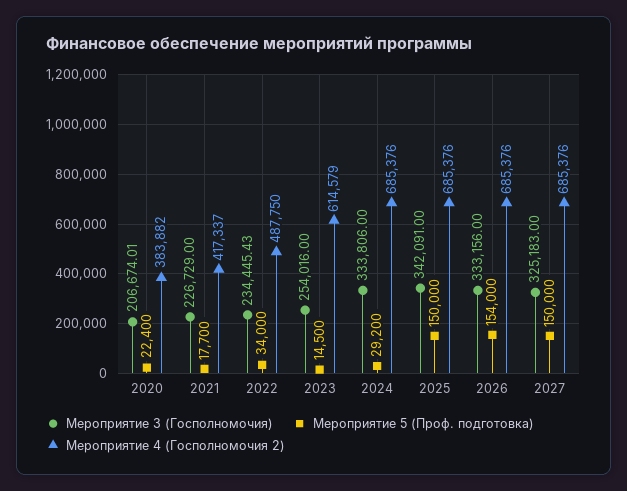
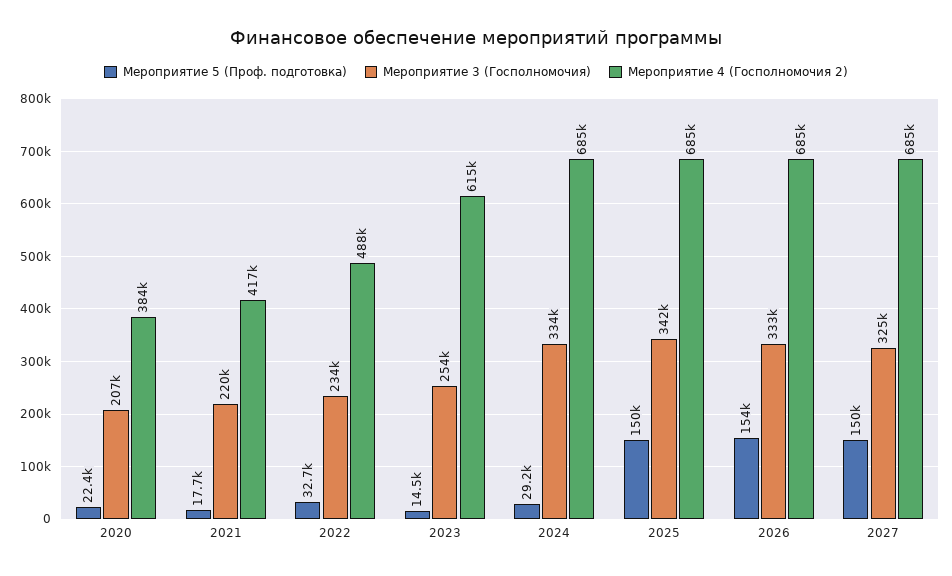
  {
    "Мероприятие 3 (Госполномочия)": {
      "2020": 206674.01,
-     "2021": 226729,
+     "2021": 220000,
      "2022": 234445.43,
      "2023": 254016,
      "2024": 333806,
      "2025": 342091,
      "2026": 333156,
      "2027": 325183
    },
    "Мероприятие 5 (Проф. подготовка)": {
      "2020": 22400,
      "2021": 17700,
-     "2022": 34000,
+     "2022": 32700,
      "2023": 14500,
      "2024": 29200,
      "2025": 150000,
      "2026": 154000,
      "2027": 150000
    },
    "Мероприятие 4 (Госполномочия 2)": {
      "2020": 383882,
      "2021": 417337,
      "2022": 487750,
      "2023": 614579,
      "2024": 685376,
      "2025": 685376,
      "2026": 685376,
      "2027": 685376
    }
  }

